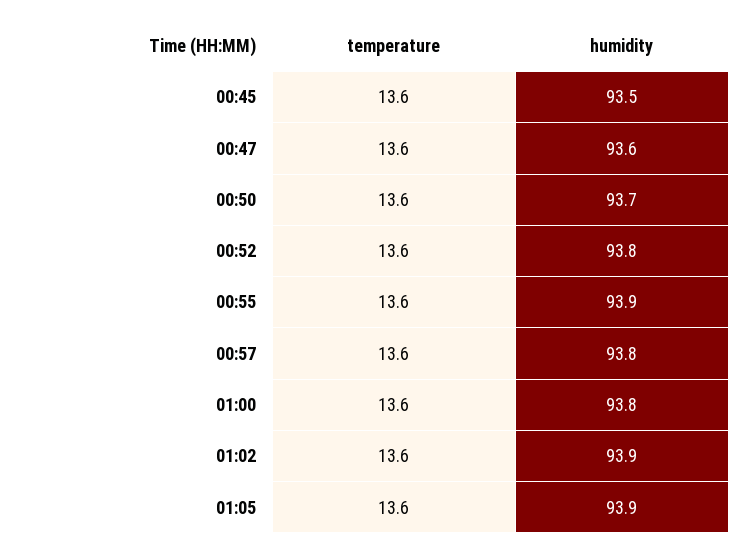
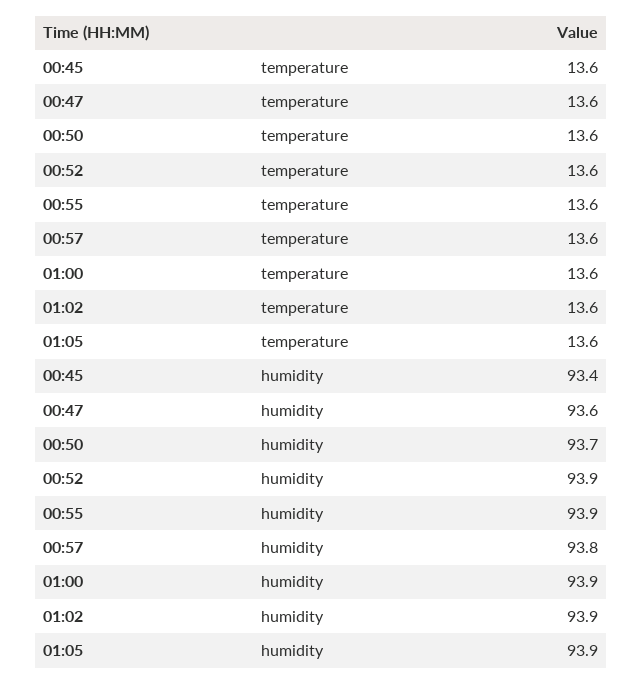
  {
    "temperature": {
      "00:45": 13.6,
      "00:47": 13.6,
      "00:50": 13.6,
      "00:52": 13.6,
      "00:55": 13.6,
      "00:57": 13.6,
      "01:00": 13.6,
      "01:02": 13.6,
      "01:05": 13.6
    },
    "humidity": {
-     "00:45": 93.5,
+     "00:45": 93.4,
      "00:47": 93.6,
      "00:50": 93.7,
-     "00:52": 93.8,
+     "00:52": 93.9,
      "00:55": 93.9,
      "00:57": 93.8,
-     "01:00": 93.8,
+     "01:00": 93.9,
      "01:02": 93.9,
      "01:05": 93.9
    }
  }

